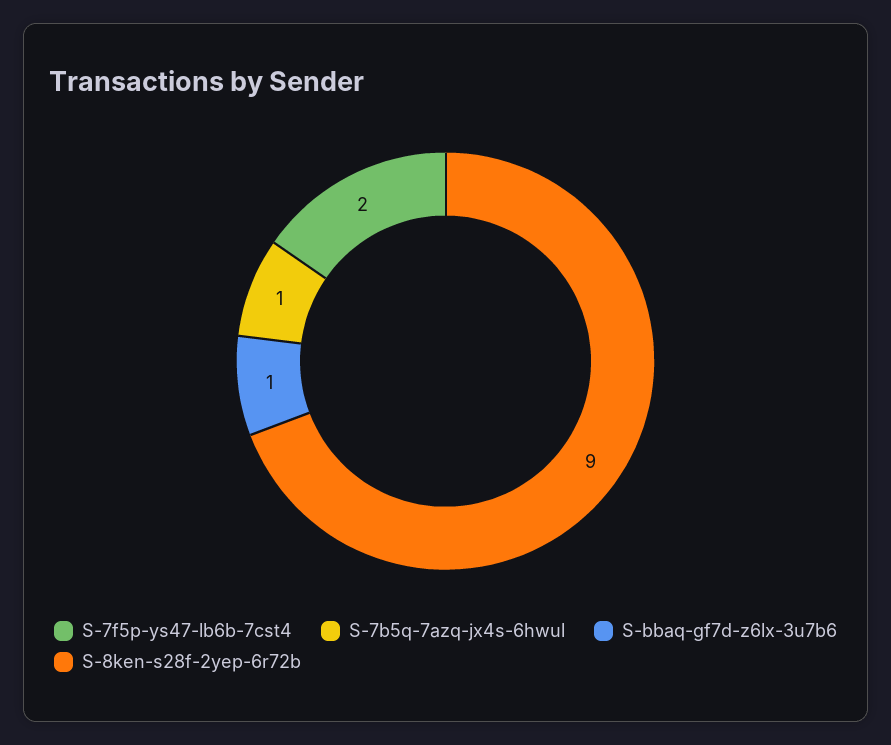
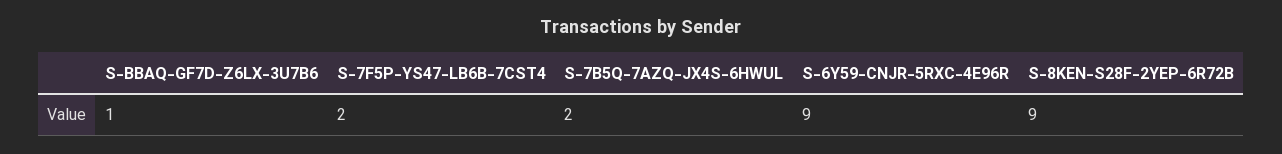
  {
    "S-7f5p-ys47-lb6b-7cst4": 2,
-   "S-7b5q-7azq-jx4s-6hwul": 1,
+   "S-7b5q-7azq-jx4s-6hwul": 2,
    "S-bbaq-gf7d-z6lx-3u7b6": 1,
-   "S-8ken-s28f-2yep-6r72b": 9
+   "S-8ken-s28f-2yep-6r72b": 9,
+   "S-6Y59-CNJR-5RXC-4E96R": 9
  }

